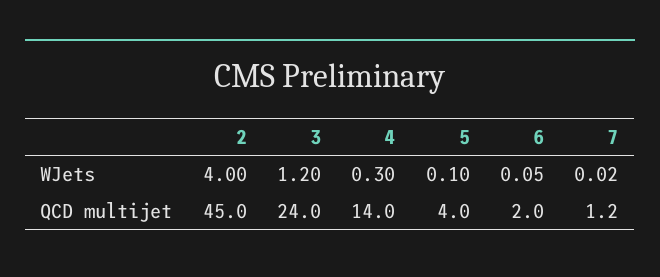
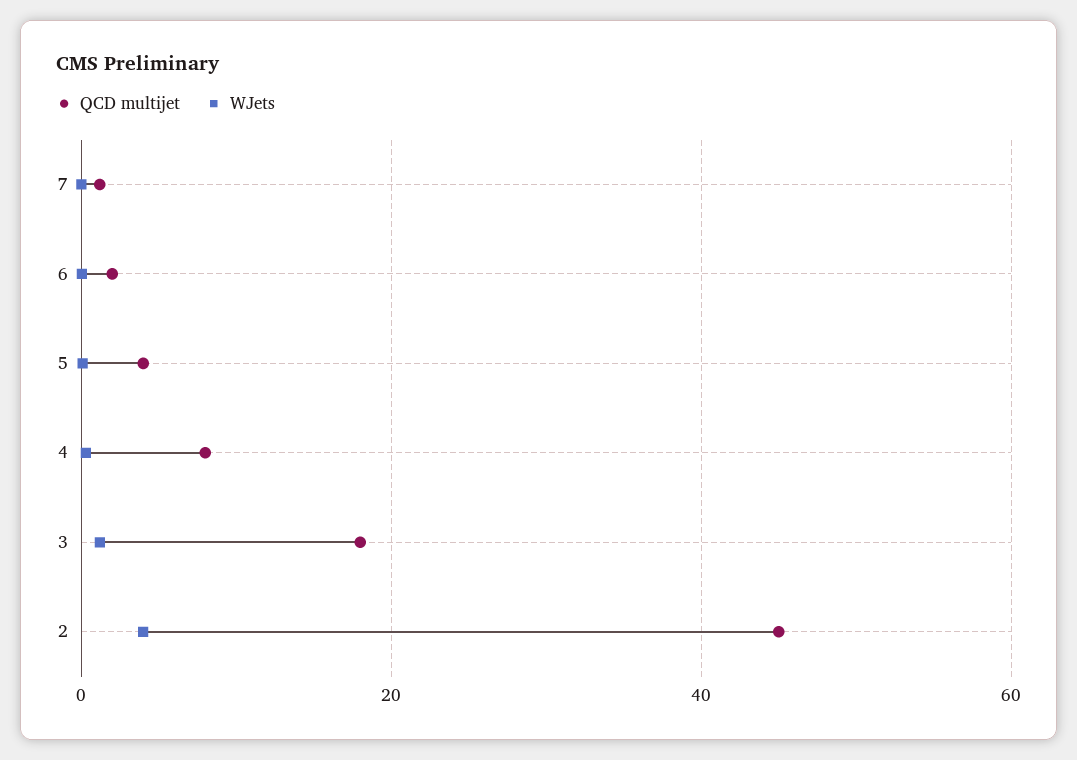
  {
    "WJets": {
      "2": 4,
      "3": 1.2,
      "4": 0.3,
      "5": 0.1,
      "6": 0.05,
      "7": 0.02
    },
    "QCD multijet": {
      "2": 45,
-     "3": 24,
+     "3": 18,
-     "4": 14,
+     "4": 8,
      "5": 4,
      "6": 2,
      "7": 1.2
    }
  }

